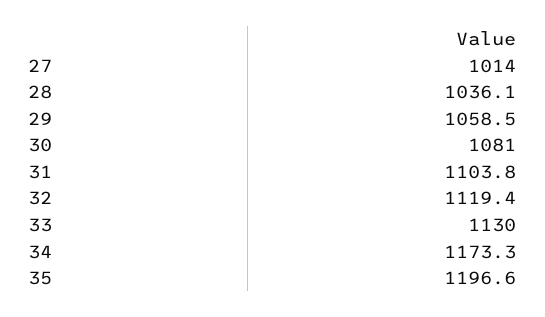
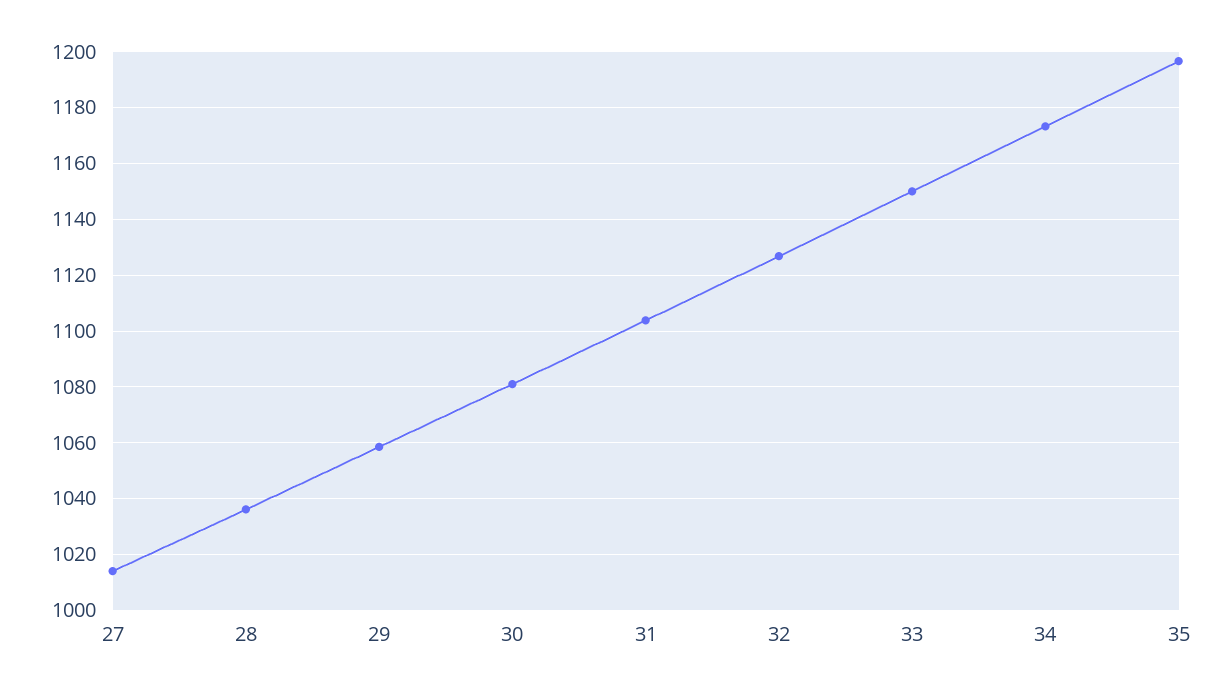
  {
    "27": 1014,
    "28": 1036.1,
    "29": 1058.5,
    "30": 1081,
    "31": 1103.8,
-   "32": 1119.4,
+   "32": 1127.5,
-   "33": 1130,
+   "33": 1150,
    "34": 1173.3,
    "35": 1196.6
  }

